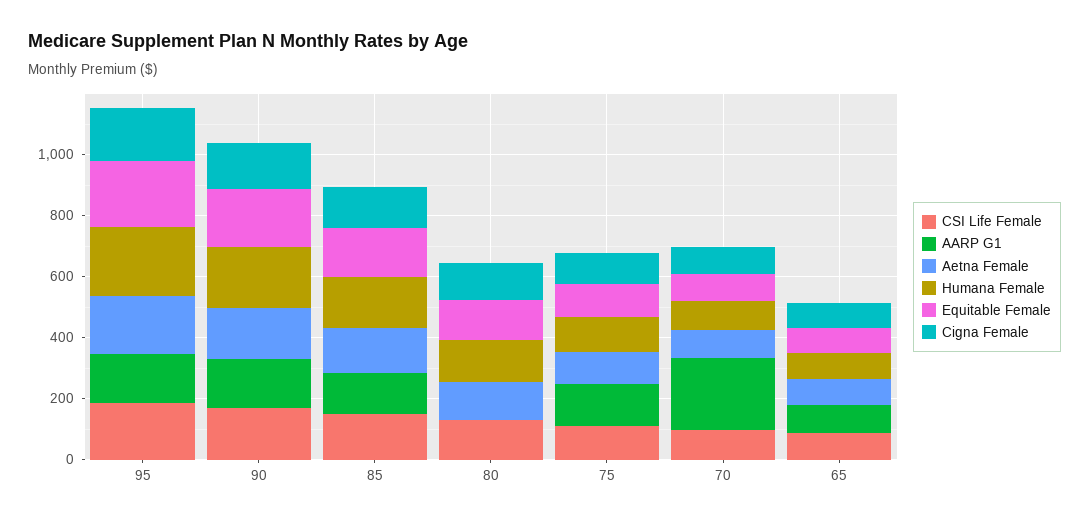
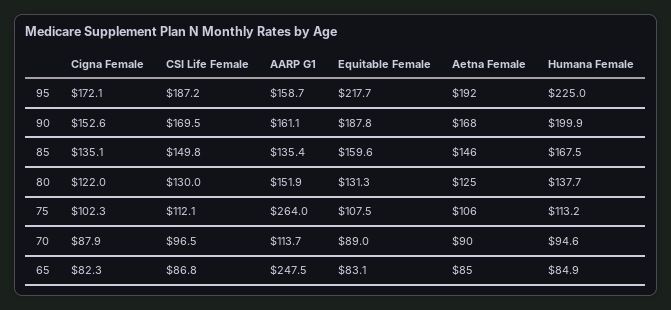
  {
    "CSI Life Female": {
      "95": 187.2,
      "90": 169.5,
      "85": 149.8,
      "80": 130,
      "75": 112.1,
      "70": 96.5,
      "65": 86.8
    },
    "AARP G1": {
      "95": 158.7,
      "90": 161.1,
      "85": 135.4,
-     "80": 0,
+     "80": 151.9,
-     "75": 150,
+     "75": 264,
-     "70": 250,
+     "70": 113.7,
-     "65": 100
+     "65": 247.5
    },
    "Aetna Female": {
      "95": 192,
      "90": 168,
      "85": 146,
      "80": 125,
      "75": 106,
      "70": 90,
      "65": 85
    },
    "Humana Female": {
      "95": 225,
      "90": 199.9,
      "85": 167.5,
      "80": 137.7,
      "75": 113.2,
      "70": 94.6,
      "65": 84.9
    },
    "Equitable Female": {
      "95": 217.7,
      "90": 187.8,
      "85": 159.6,
      "80": 131.3,
      "75": 107.5,
      "70": 89,
      "65": 83.1
    },
    "Cigna Female": {
      "95": 172.1,
      "90": 152.6,
      "85": 135.1,
      "80": 122,
      "75": 102.3,
      "70": 87.9,
      "65": 82.3
    }
  }

